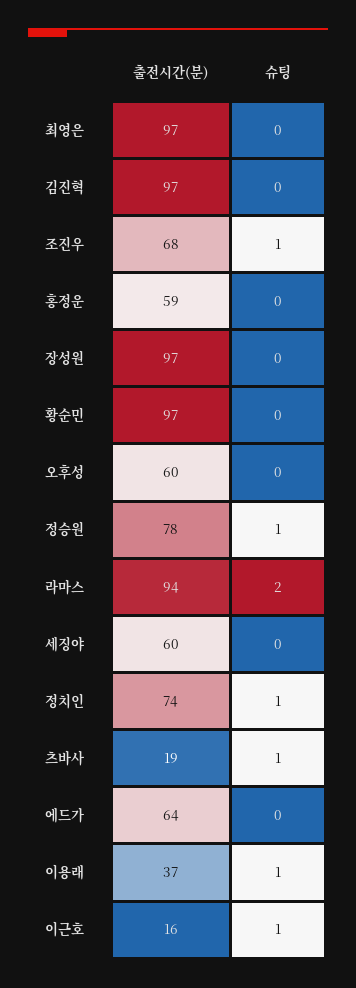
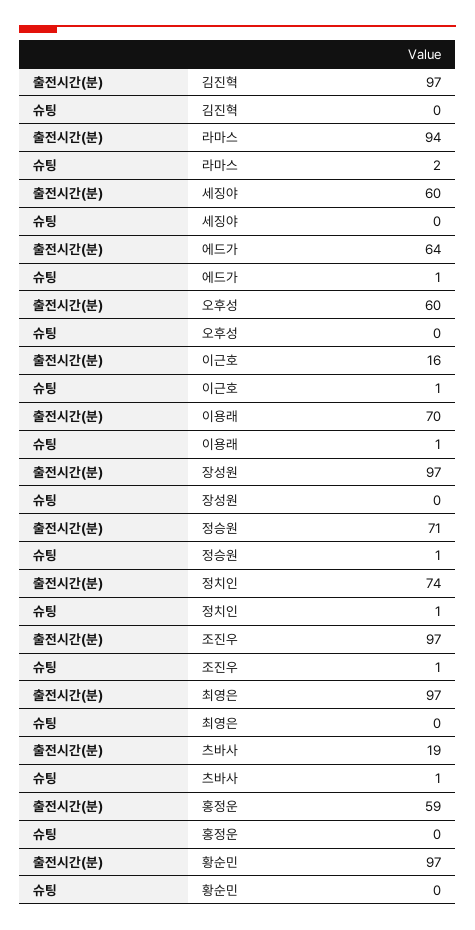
  {
    "출전시간(분)": {
      "최영은": 97,
      "김진혁": 97,
-     "조진우": 68,
+     "조진우": 97,
      "홍정운": 59,
      "장성원": 97,
      "황순민": 97,
      "오후성": 60,
-     "정승원": 78,
+     "정승원": 71,
      "라마스": 94,
      "세징야": 60,
      "정치인": 74,
      "츠바사": 19,
      "에드가": 64,
-     "이용래": 37,
+     "이용래": 70,
      "이근호": 16
    },
    "슈팅": {
      "최영은": 0,
      "김진혁": 0,
      "조진우": 1,
      "홍정운": 0,
      "장성원": 0,
      "황순민": 0,
      "오후성": 0,
      "정승원": 1,
      "라마스": 2,
      "세징야": 0,
      "정치인": 1,
      "츠바사": 1,
-     "에드가": 0,
+     "에드가": 1,
      "이용래": 1,
      "이근호": 1
    }
  }

